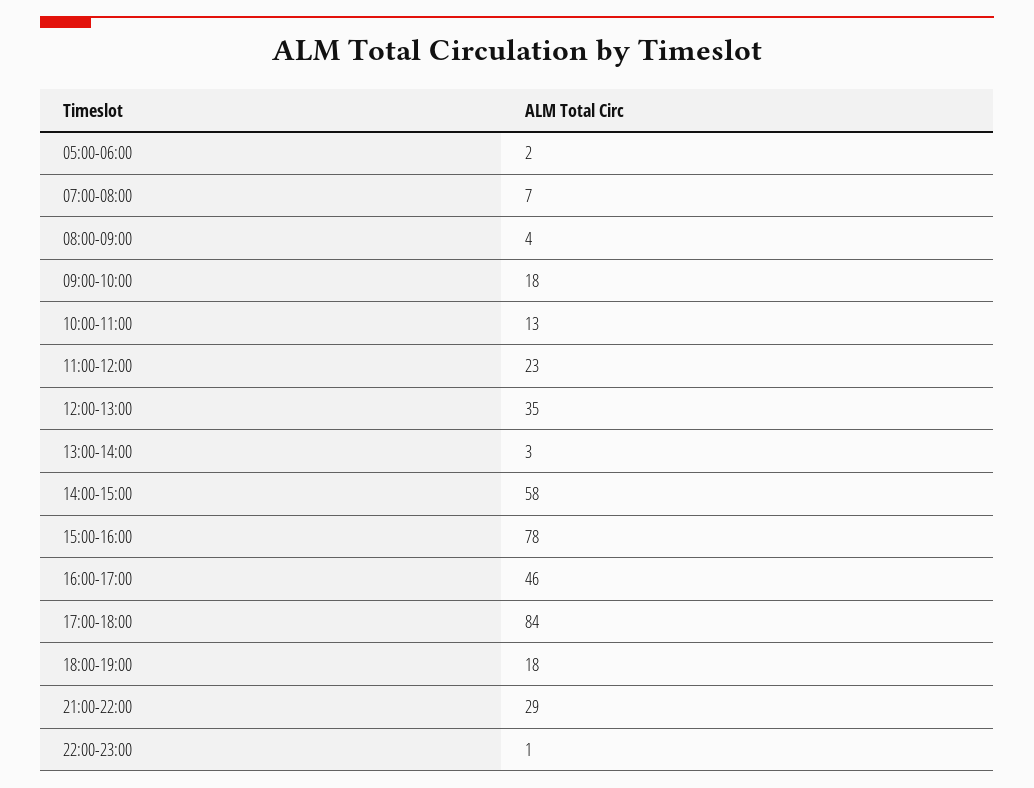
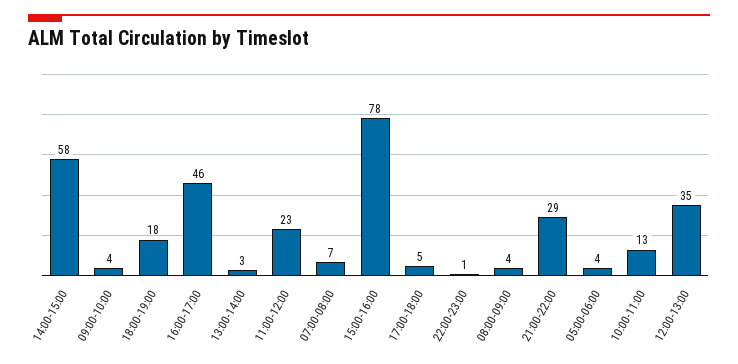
  {
-   "05:00-06:00": 2,
+   "05:00-06:00": 4,
    "07:00-08:00": 7,
    "08:00-09:00": 4,
-   "09:00-10:00": 18,
+   "09:00-10:00": 4,
    "10:00-11:00": 13,
    "11:00-12:00": 23,
    "12:00-13:00": 35,
    "13:00-14:00": 3,
    "14:00-15:00": 58,
    "15:00-16:00": 78,
    "16:00-17:00": 46,
-   "17:00-18:00": 84,
+   "17:00-18:00": 5,
    "18:00-19:00": 18,
    "21:00-22:00": 29,
    "22:00-23:00": 1
  }

